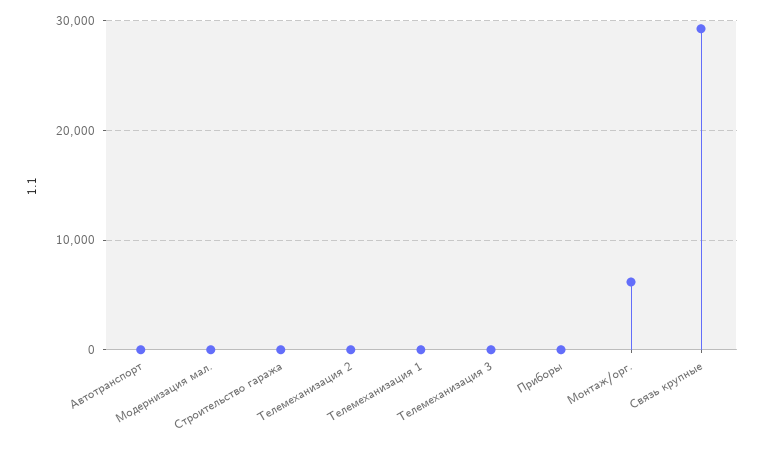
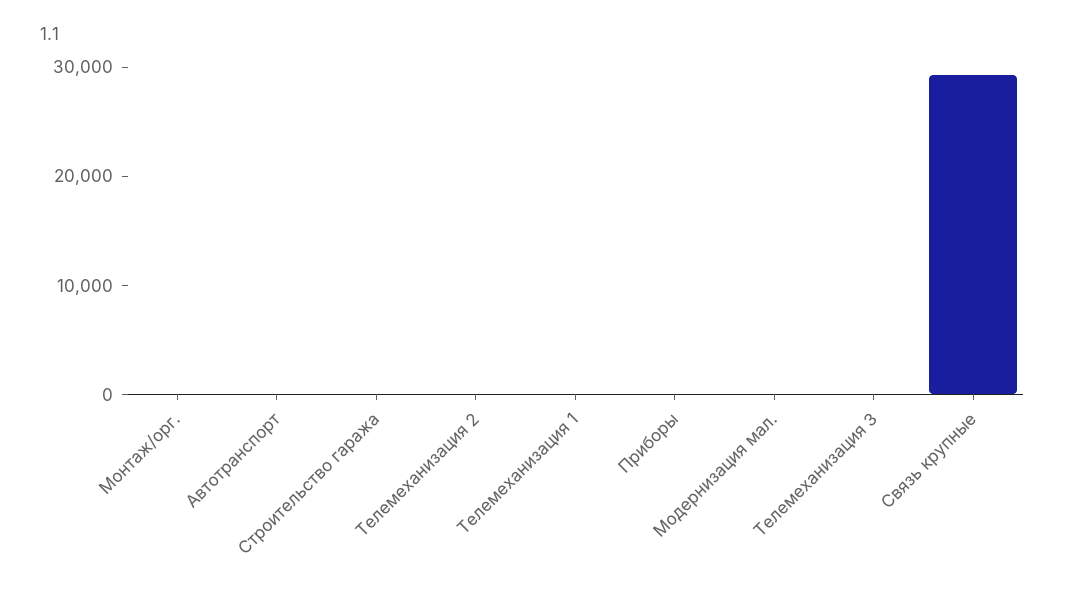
  {
    "Автотранспорт": 0,
    "Модернизация мал.": 0,
    "Строительство гаража": 0,
    "Телемеханизация 2": 0,
    "Телемеханизация 1": 0,
    "Телемеханизация 3": 0,
    "Приборы": 0,
-   "Монтаж/орг.": 6000,
+   "Монтаж/орг.": 0,
    "Связь крупные": 29000
  }

